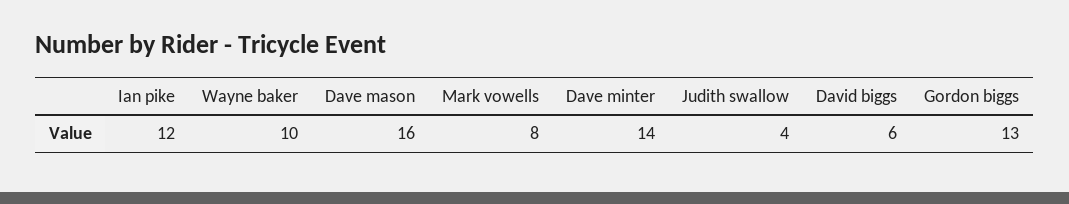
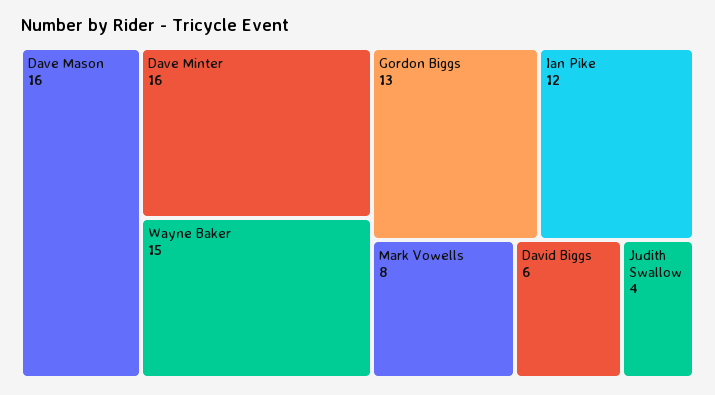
  {
    "Ian pike": 12,
-   "Wayne baker": 10,
+   "Wayne baker": 15,
    "Dave mason": 16,
    "Mark vowells": 8,
-   "Dave minter": 14,
+   "Dave minter": 16,
    "Judith swallow": 4,
    "David biggs": 6,
    "Gordon biggs": 13
  }

